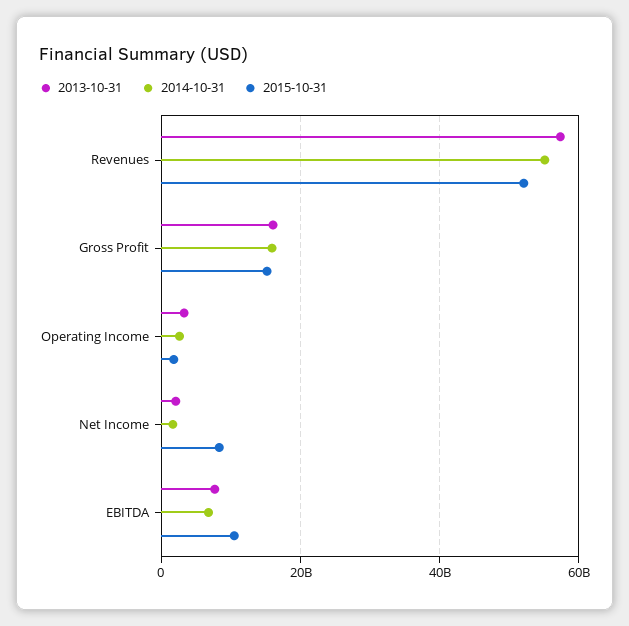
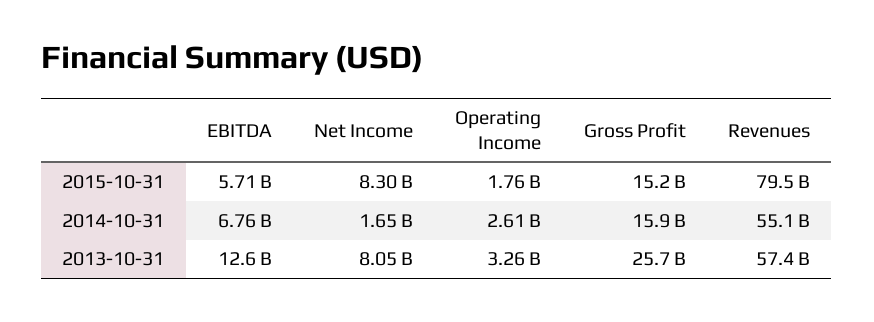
  {
    "2013-10-31": {
      "Revenues": 57400000000,
-     "Gross Profit": 16000000000,
+     "Gross Profit": 25700000000,
      "Operating Income": 3260000000,
-     "Net Income": 2000000000,
+     "Net Income": 8050000000,
-     "EBITDA": 8000000000
+     "EBITDA": 12600000000
    },
    "2014-10-31": {
      "Revenues": 55100000000,
      "Gross Profit": 15900000000,
      "Operating Income": 2610000000,
      "Net Income": 1650000000,
      "EBITDA": 6760000000
    },
    "2015-10-31": {
-     "Revenues": 52000000000,
+     "Revenues": 79500000000,
      "Gross Profit": 15200000000,
      "Operating Income": 1760000000,
      "Net Income": 8300000000,
-     "EBITDA": 10000000000
+     "EBITDA": 5710000000
    }
  }

